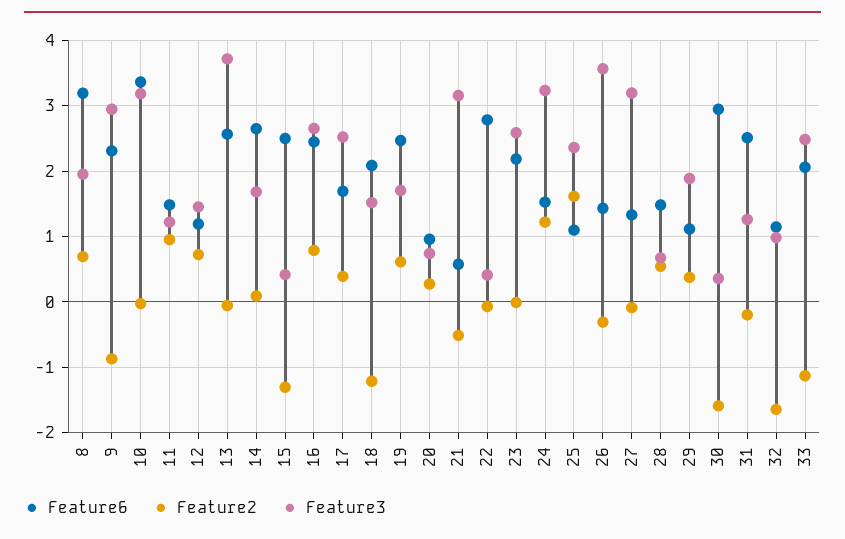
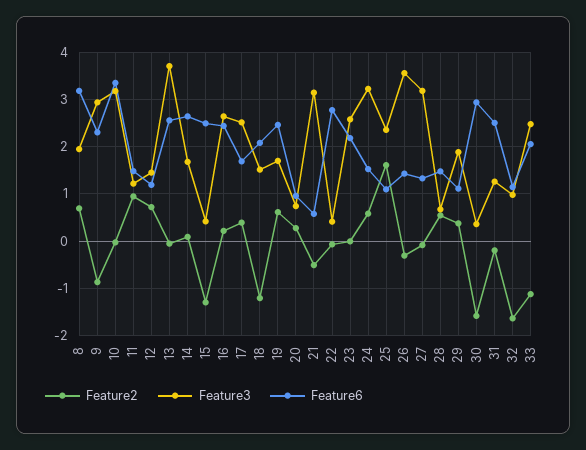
  {
    "Feature6": {
      "8": 3.2,
      "9": 2.3,
      "10": 3.4,
      "11": 1.5,
      "12": 1.2,
      "13": 2.6,
      "14": 2.6,
      "15": 2.5,
      "16": 2.4,
      "17": 1.7,
      "18": 2.1,
      "19": 2.5,
      "20": 1,
      "21": 0.6,
      "22": 2.8,
      "23": 2.2,
      "24": 1.5,
      "25": 1.1,
      "26": 1.4,
      "27": 1.3,
      "28": 1.5,
      "29": 1.1,
      "30": 2.9,
      "31": 2.5,
      "32": 1.1,
      "33": 2.1
    },
    "Feature2": {
      "8": 0.7,
      "9": -0.9,
      "10": 0,
      "11": 1,
      "12": 0.7,
      "13": -0.1,
      "14": 0.1,
      "15": -1.3,
-     "16": 0.8,
+     "16": 0.2,
      "17": 0.4,
      "18": -1.2,
      "19": 0.6,
      "20": 0.3,
      "21": -0.5,
      "22": -0.1,
      "23": 0,
-     "24": 1.2,
+     "24": 0.6,
      "25": 1.6,
      "26": -0.3,
      "27": -0.1,
      "28": 0.5,
      "29": 0.4,
      "30": -1.6,
      "31": -0.2,
      "32": -1.6,
      "33": -1.1
    },
    "Feature3": {
      "8": 2,
      "9": 2.9,
      "10": 3.2,
      "11": 1.2,
      "12": 1.5,
      "13": 3.7,
      "14": 1.7,
      "15": 0.4,
      "16": 2.6,
      "17": 2.5,
      "18": 1.5,
      "19": 1.7,
      "20": 0.7,
      "21": 3.2,
      "22": 0.4,
      "23": 2.6,
      "24": 3.2,
      "25": 2.4,
      "26": 3.6,
      "27": 3.2,
      "28": 0.7,
      "29": 1.9,
      "30": 0.4,
      "31": 1.3,
      "32": 1,
      "33": 2.5
    }
  }

